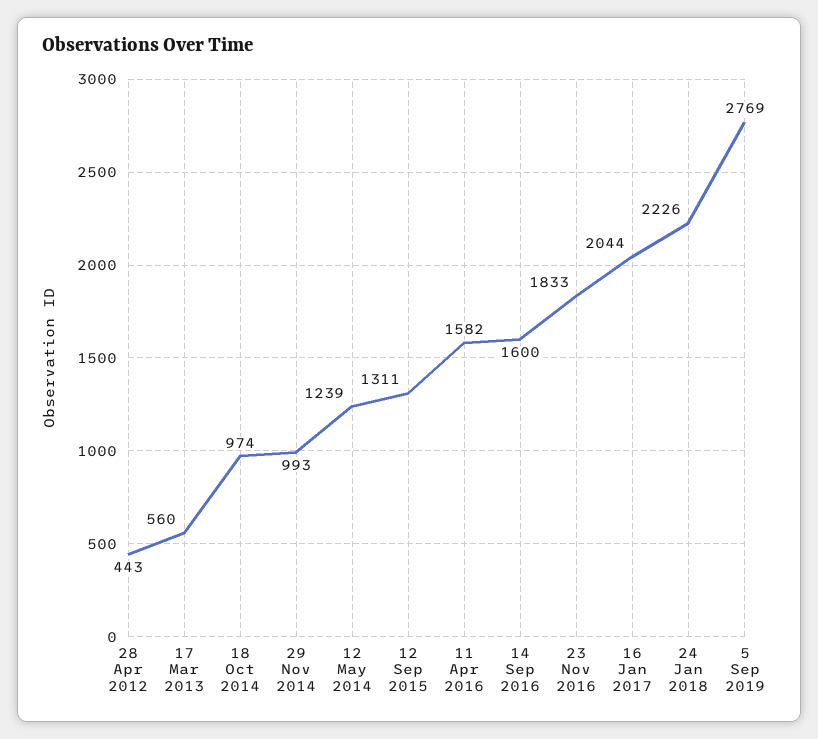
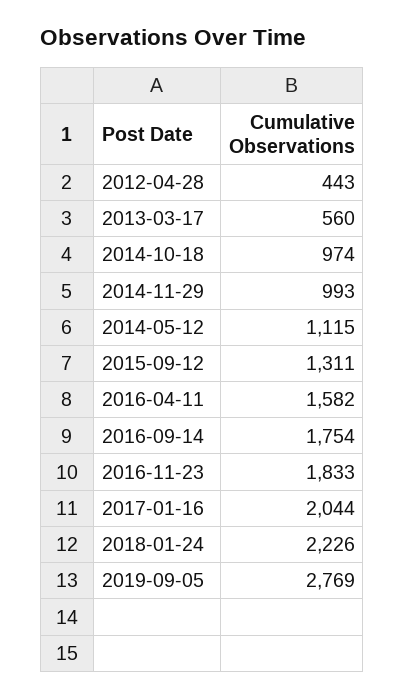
  {
    "28 Apr 2012": 443,
    "17 Mar 2013": 560,
    "18 Oct 2014": 974,
    "29 Nov 2014": 993,
-   "12 May 2014": 1239,
+   "12 May 2014": 1115,
    "12 Sep 2015": 1311,
    "11 Apr 2016": 1582,
-   "14 Sep 2016": 1600,
+   "14 Sep 2016": 1754,
    "23 Nov 2016": 1833,
    "16 Jan 2017": 2044,
    "24 Jan 2018": 2226,
    "5 Sep 2019": 2769
  }

